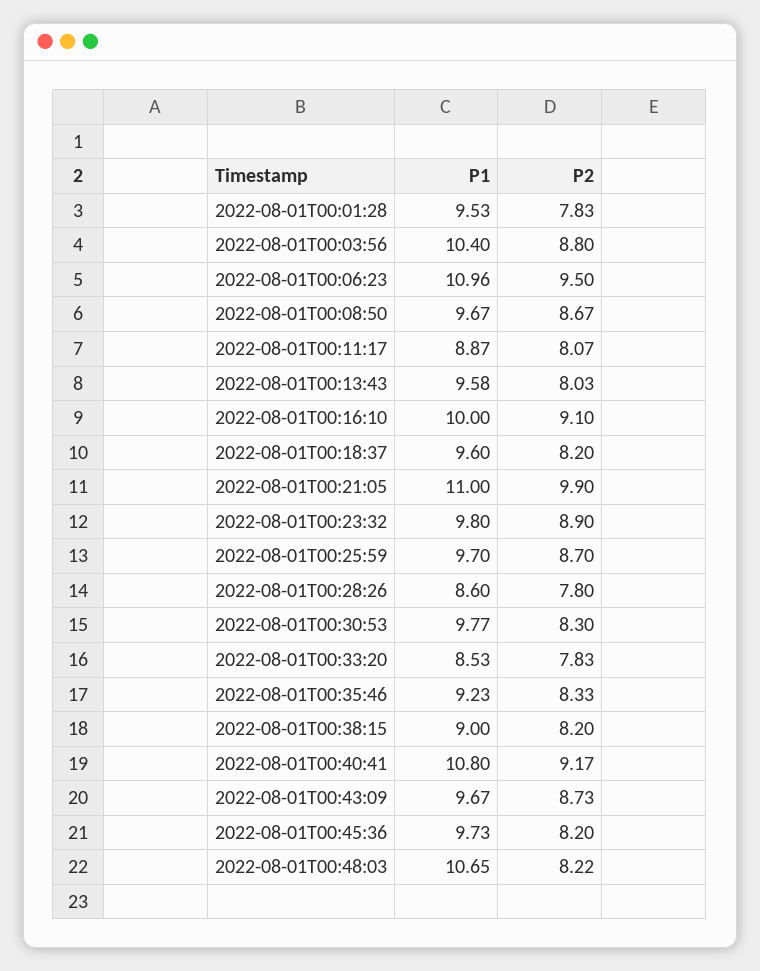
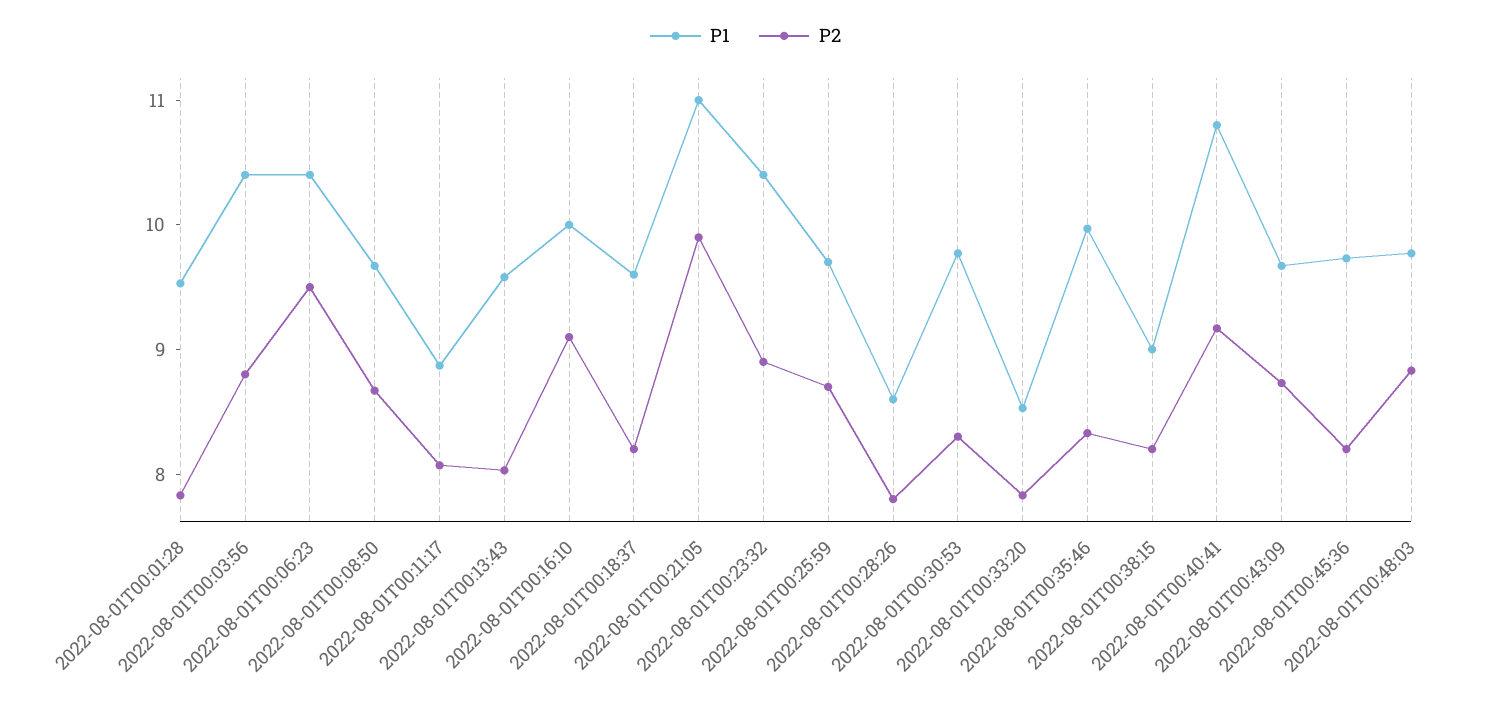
  {
    "P1": {
      "2022-08-01T00:01:28": 9.53,
      "2022-08-01T00:03:56": 10.4,
-     "2022-08-01T00:06:23": 10.96,
+     "2022-08-01T00:06:23": 10.4,
      "2022-08-01T00:08:50": 9.67,
      "2022-08-01T00:11:17": 8.87,
      "2022-08-01T00:13:43": 9.58,
      "2022-08-01T00:16:10": 10,
      "2022-08-01T00:18:37": 9.6,
      "2022-08-01T00:21:05": 11,
-     "2022-08-01T00:23:32": 9.8,
+     "2022-08-01T00:23:32": 10.4,
      "2022-08-01T00:25:59": 9.7,
      "2022-08-01T00:28:26": 8.6,
      "2022-08-01T00:30:53": 9.77,
      "2022-08-01T00:33:20": 8.53,
-     "2022-08-01T00:35:46": 9.23,
+     "2022-08-01T00:35:46": 10,
      "2022-08-01T00:38:15": 9,
      "2022-08-01T00:40:41": 10.8,
      "2022-08-01T00:43:09": 9.67,
      "2022-08-01T00:45:36": 9.73,
-     "2022-08-01T00:48:03": 10.65
+     "2022-08-01T00:48:03": 9.8
    },
    "P2": {
      "2022-08-01T00:01:28": 7.83,
      "2022-08-01T00:03:56": 8.8,
      "2022-08-01T00:06:23": 9.5,
      "2022-08-01T00:08:50": 8.67,
      "2022-08-01T00:11:17": 8.07,
      "2022-08-01T00:13:43": 8.03,
      "2022-08-01T00:16:10": 9.1,
      "2022-08-01T00:18:37": 8.2,
      "2022-08-01T00:21:05": 9.9,
      "2022-08-01T00:23:32": 8.9,
      "2022-08-01T00:25:59": 8.7,
      "2022-08-01T00:28:26": 7.8,
      "2022-08-01T00:30:53": 8.3,
      "2022-08-01T00:33:20": 7.83,
      "2022-08-01T00:35:46": 8.33,
      "2022-08-01T00:38:15": 8.2,
      "2022-08-01T00:40:41": 9.17,
      "2022-08-01T00:43:09": 8.73,
      "2022-08-01T00:45:36": 8.2,
-     "2022-08-01T00:48:03": 8.22
+     "2022-08-01T00:48:03": 8.8
    }
  }

